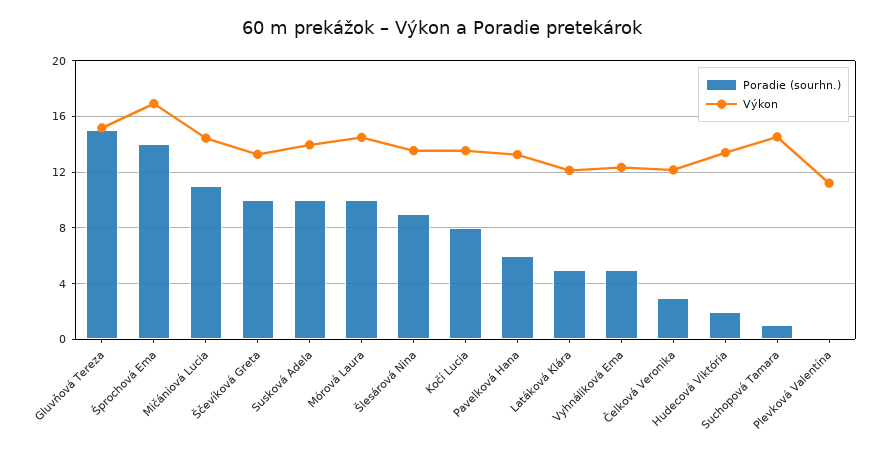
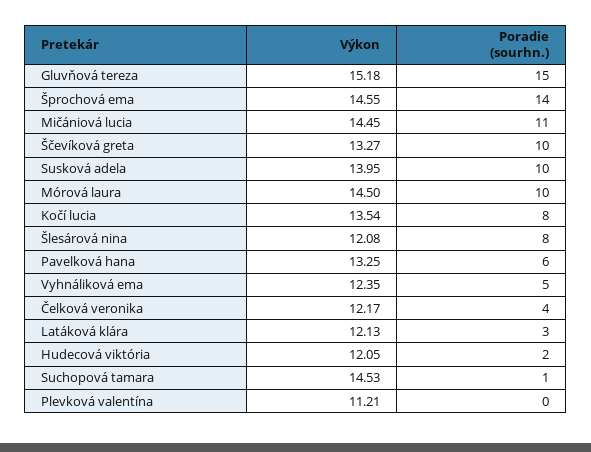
  {
    "Poradie (sourhn.)": {
      "Gluvňová Tereza": 15,
      "Šprochová Ema": 14,
      "Mičániová Lucia": 11,
      "Ščevíková Greta": 10,
      "Susková Adela": 10,
      "Mórová Laura": 10,
-     "Šlesárová Nina": 9,
+     "Šlesárová Nina": 8,
      "Kočí Lucia": 8,
      "Pavelková Hana": 6,
-     "Latáková Klára": 5,
+     "Latáková Klára": 3,
      "Vyhnáliková Ema": 5,
-     "Čelková Veronika": 3,
+     "Čelková Veronika": 4,
      "Hudecová Viktória": 2,
      "Suchopová Tamara": 1,
      "Plevková Valentína": 0
    },
    "Výkon": {
      "Gluvňová Tereza": 15.18,
-     "Šprochová Ema": 17,
+     "Šprochová Ema": 14.55,
      "Mičániová Lucia": 14.45,
      "Ščevíková Greta": 13.27,
      "Susková Adela": 13.95,
      "Mórová Laura": 14.5,
-     "Šlesárová Nina": 13.5,
+     "Šlesárová Nina": 12.08,
      "Kočí Lucia": 13.54,
      "Pavelková Hana": 13.25,
      "Latáková Klára": 12.13,
      "Vyhnáliková Ema": 12.35,
      "Čelková Veronika": 12.17,
-     "Hudecová Viktória": 13.5,
+     "Hudecová Viktória": 12.05,
      "Suchopová Tamara": 14.53,
      "Plevková Valentína": 11.21
    }
  }

